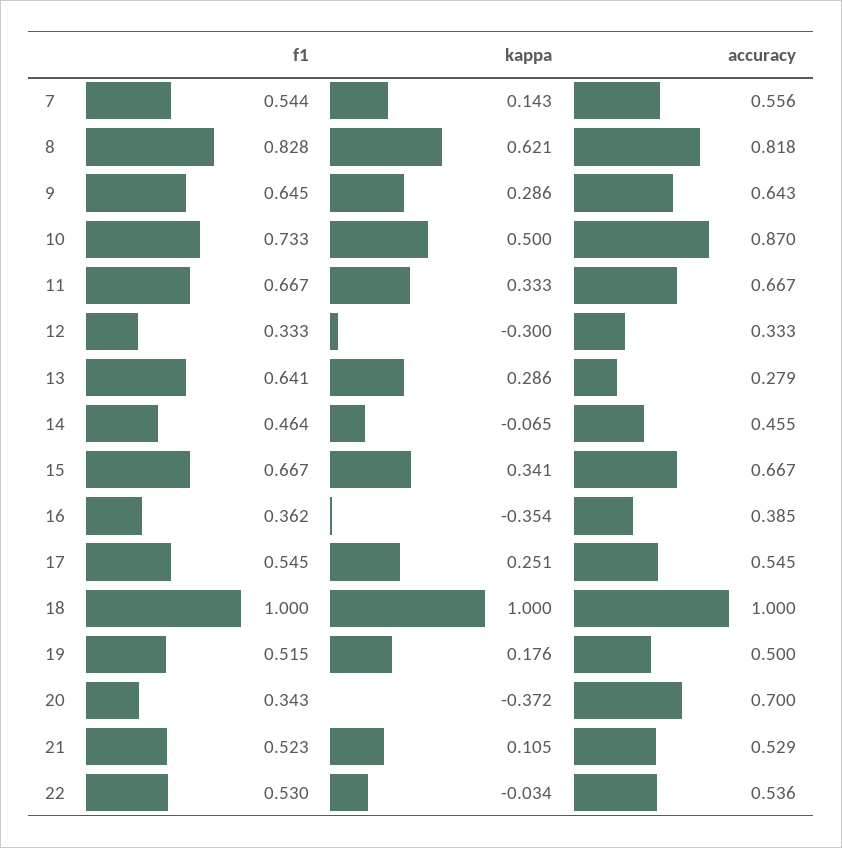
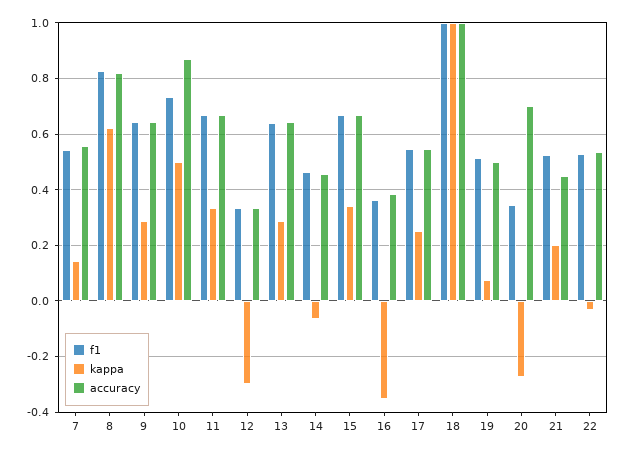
  {
    "f1": {
      "7": 0.544,
      "8": 0.828,
      "9": 0.645,
      "10": 0.733,
      "11": 0.667,
      "12": 0.333,
      "13": 0.641,
      "14": 0.464,
      "15": 0.667,
      "16": 0.362,
      "17": 0.545,
      "18": 1,
      "19": 0.515,
      "20": 0.343,
      "21": 0.523,
      "22": 0.53
    },
    "kappa": {
      "7": 0.143,
      "8": 0.621,
      "9": 0.286,
      "10": 0.5,
      "11": 0.333,
      "12": -0.3,
      "13": 0.286,
      "14": -0.065,
      "15": 0.341,
      "16": -0.354,
      "17": 0.251,
      "18": 1,
-     "19": 0.176,
+     "19": 0.075,
-     "20": -0.372,
+     "20": -0.275,
-     "21": 0.105,
+     "21": 0.2,
      "22": -0.034
    },
    "accuracy": {
      "7": 0.556,
      "8": 0.818,
      "9": 0.643,
      "10": 0.87,
      "11": 0.667,
      "12": 0.333,
-     "13": 0.279,
+     "13": 0.65,
      "14": 0.455,
      "15": 0.667,
      "16": 0.385,
      "17": 0.545,
      "18": 1,
      "19": 0.5,
      "20": 0.7,
-     "21": 0.529,
+     "21": 0.45,
      "22": 0.536
    }
  }

